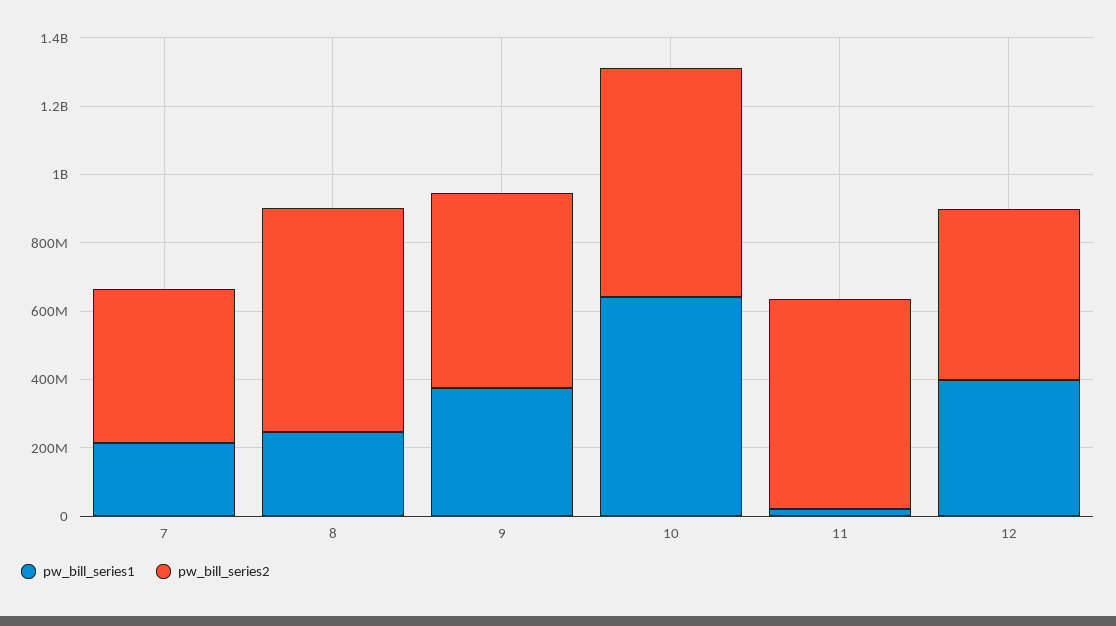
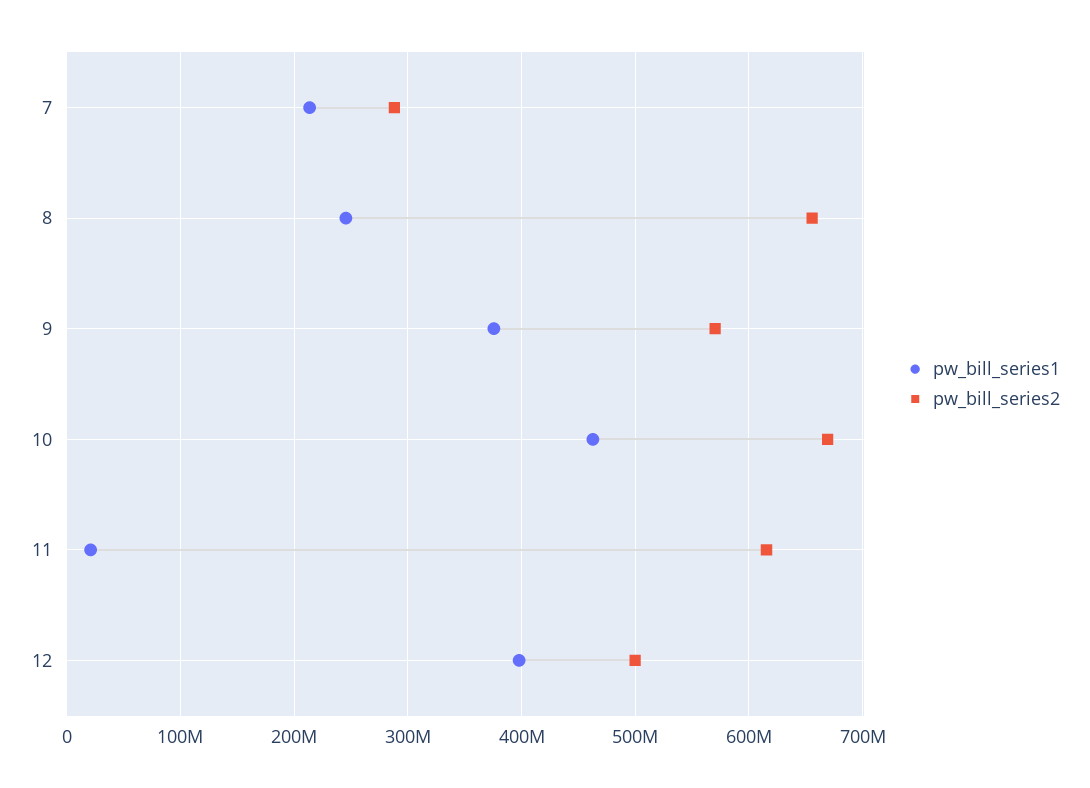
  {
    "pw_bill_series1": {
      "7": 210000000,
      "8": 250000000,
      "9": 380000000,
-     "10": 650000000,
+     "10": 460000000,
      "11": 20000000,
      "12": 400000000
    },
    "pw_bill_series2": {
-     "7": 450000000,
+     "7": 290000000,
      "8": 660000000,
      "9": 570000000,
      "10": 670000000,
      "11": 620000000,
      "12": 500000000
    }
  }

